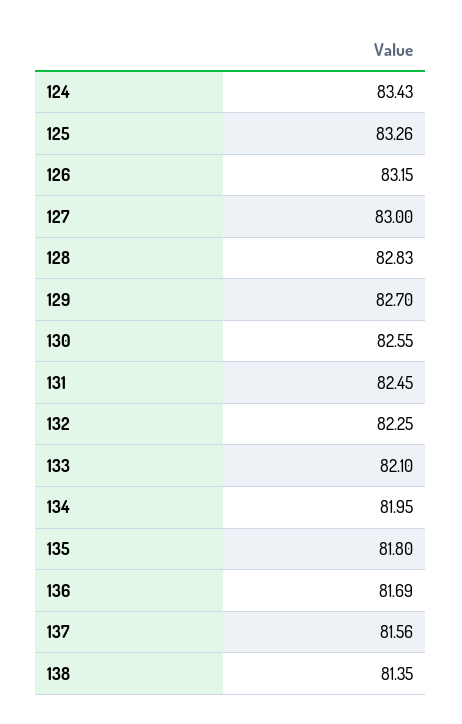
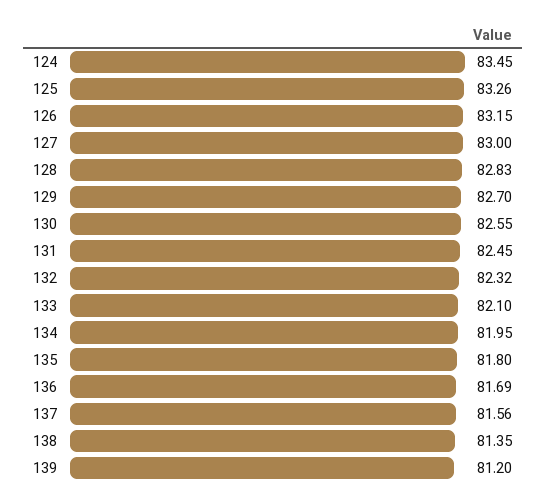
  {
-   "124": 83.43,
+   "124": 83.45,
    "125": 83.26,
    "126": 83.15,
    "127": 83,
    "128": 82.83,
    "129": 82.7,
    "130": 82.55,
    "131": 82.45,
-   "132": 82.25,
+   "132": 82.32,
    "133": 82.1,
    "134": 81.95,
    "135": 81.8,
    "136": 81.69,
    "137": 81.56,
-   "138": 81.35
+   "138": 81.35,
+   "139": 81.2
  }

